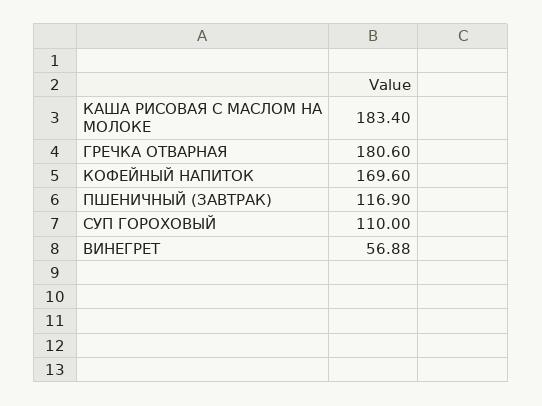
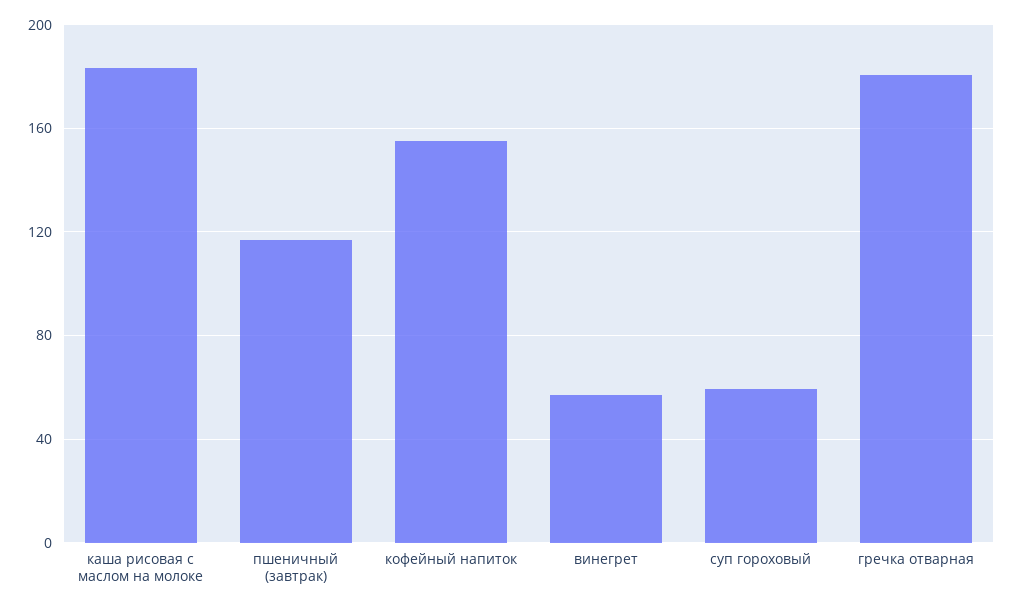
  {
    "КАША РИСОВАЯ С МАСЛОМ НА МОЛОКЕ": 183.4,
    "ГРЕЧКА ОТВАРНАЯ": 180.6,
-   "КОФЕЙНЫЙ НАПИТОК": 169.6,
+   "КОФЕЙНЫЙ НАПИТОК": 155,
    "ПШЕНИЧНЫЙ (ЗАВТРАК)": 116.9,
-   "СУП ГОРОХОВЫЙ": 110,
+   "СУП ГОРОХОВЫЙ": 60,
    "ВИНЕГРЕТ": 56.88
  }

